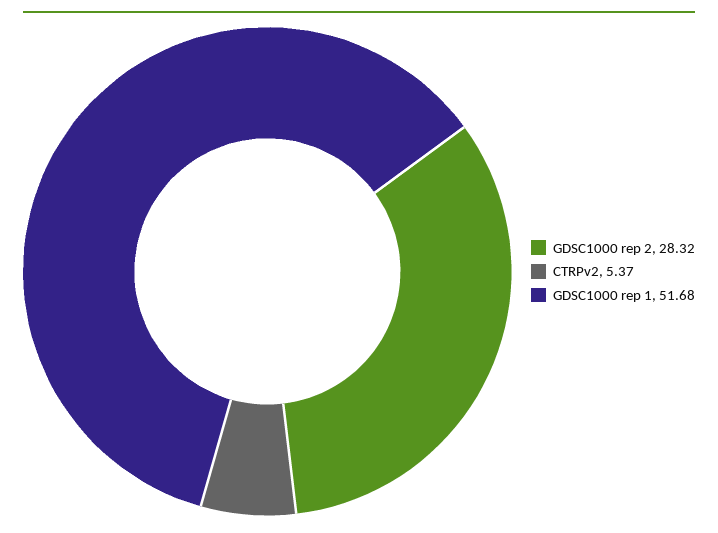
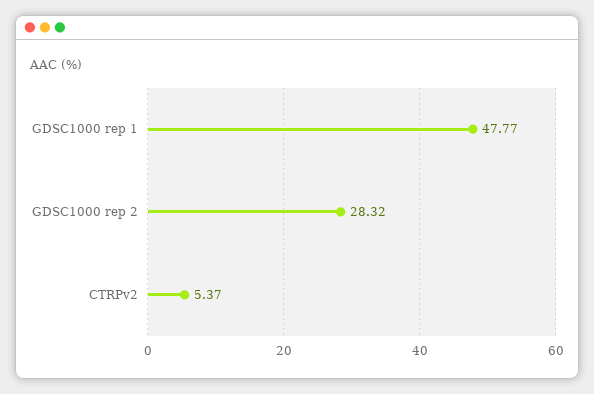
  {
    "GDSC1000 rep 2": 28.32,
    "CTRPv2": 5.37,
-   "GDSC1000 rep 1": 51.68
+   "GDSC1000 rep 1": 47.77
  }

